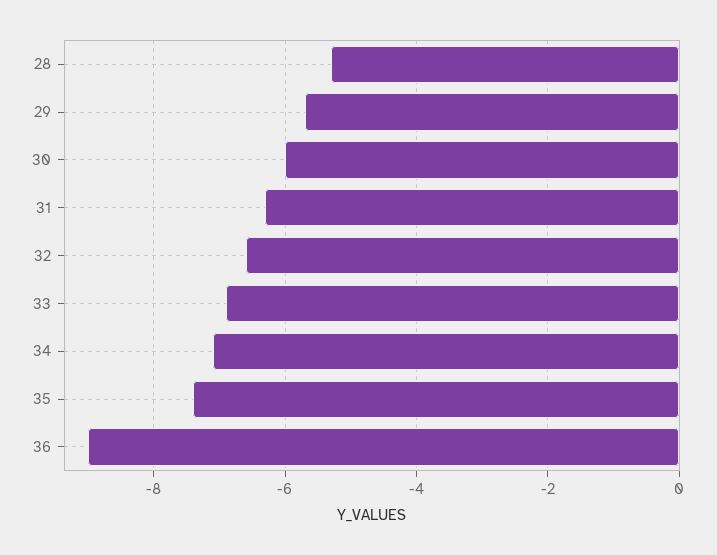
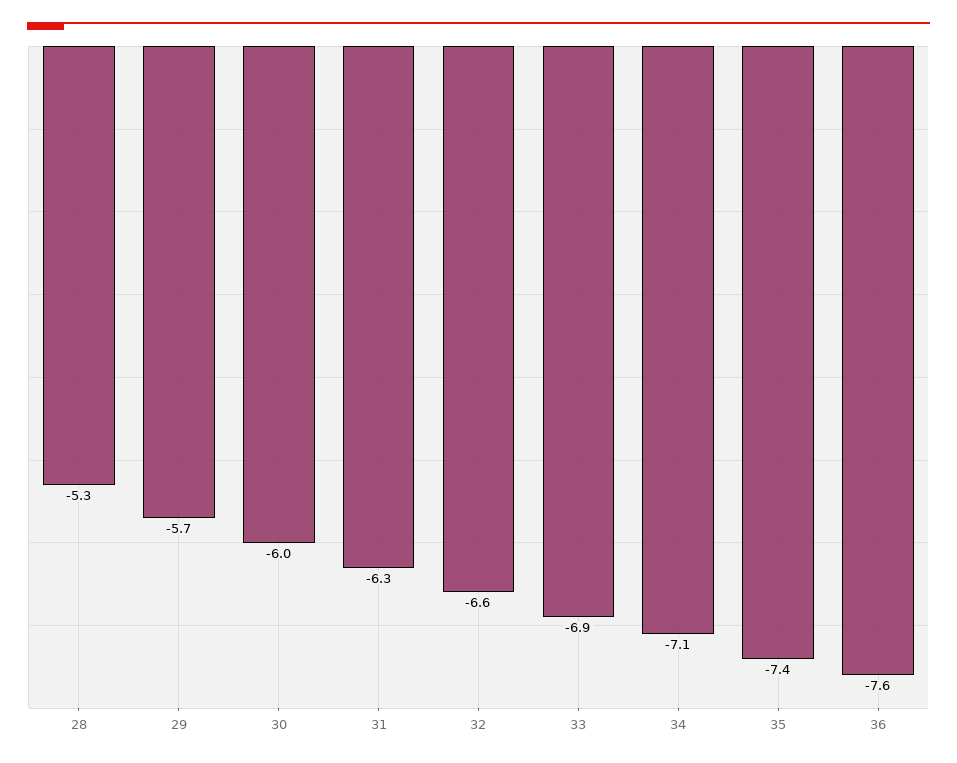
  {
    "28": -5.3,
    "29": -5.7,
    "30": -6,
    "31": -6.3,
    "32": -6.6,
    "33": -6.9,
    "34": -7.1,
    "35": -7.4,
-   "36": -9
+   "36": -7.6
  }

